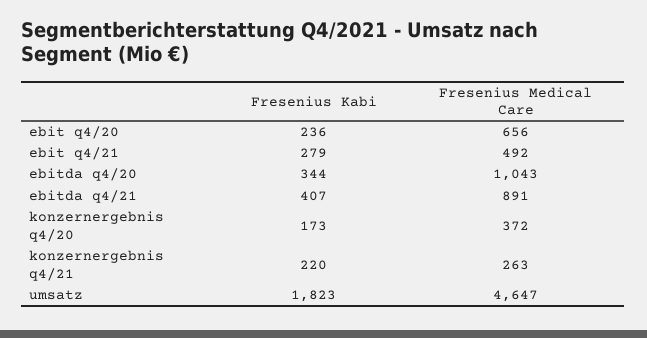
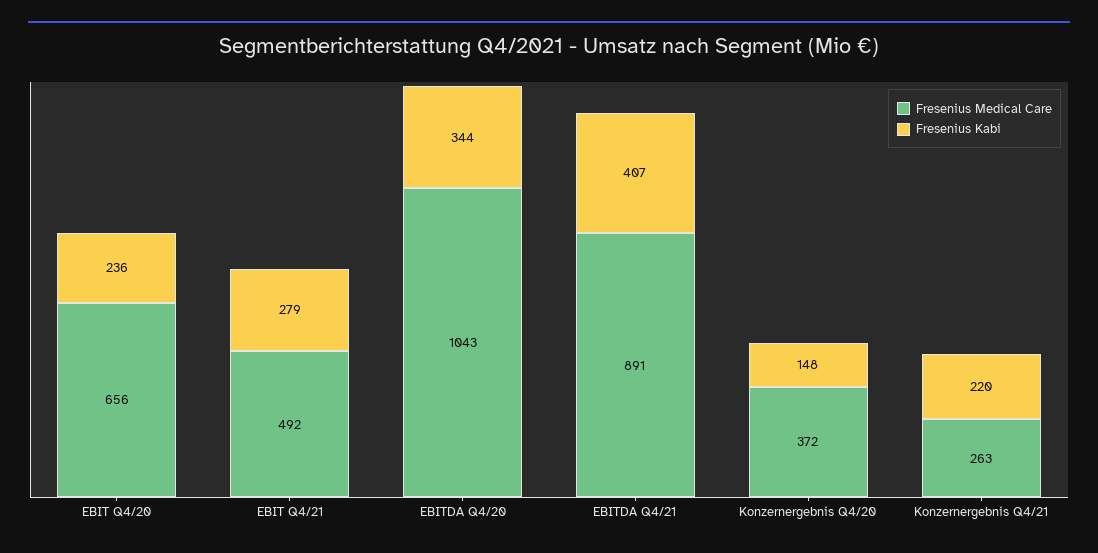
  {
    "Fresenius Kabi": {
      "ebit q4/20": 236,
      "ebit q4/21": 279,
      "ebitda q4/20": 344,
      "ebitda q4/21": 407,
-     "konzernergebnis q4/20": 173,
+     "konzernergebnis q4/20": 148,
-     "konzernergebnis q4/21": 220,
+     "konzernergebnis q4/21": 220
-     "umsatz": 1823
    },
    "Fresenius Medical Care": {
      "ebit q4/20": 656,
      "ebit q4/21": 492,
      "ebitda q4/20": 1043,
      "ebitda q4/21": 891,
      "konzernergebnis q4/20": 372,
-     "konzernergebnis q4/21": 263,
+     "konzernergebnis q4/21": 263
-     "umsatz": 4647
    }
  }

